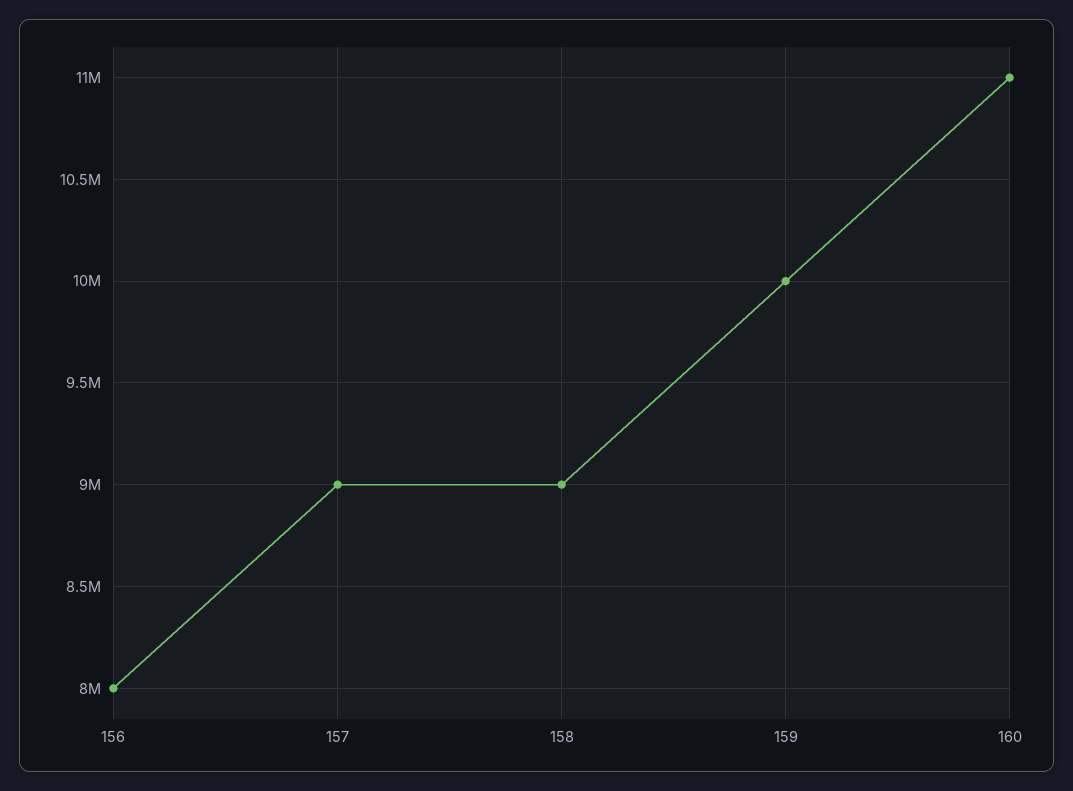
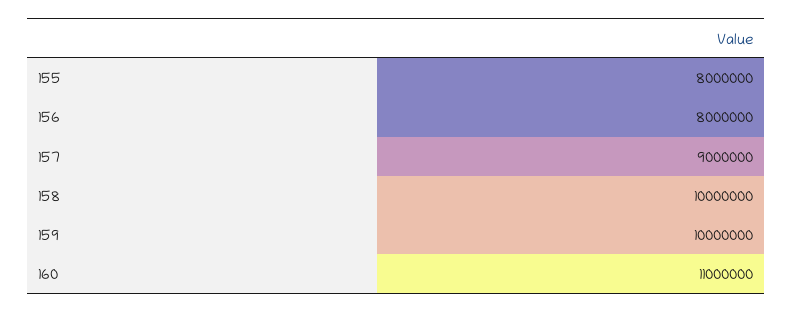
  {
    "156": 8000000,
    "157": 9000000,
-   "158": 9000000,
+   "158": 10000000,
    "159": 10000000,
-   "160": 11000000
+   "160": 11000000,
+   "155": 8000000
  }

